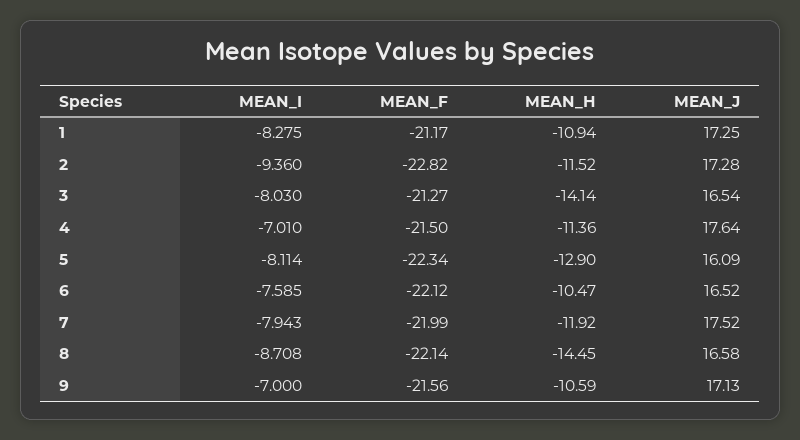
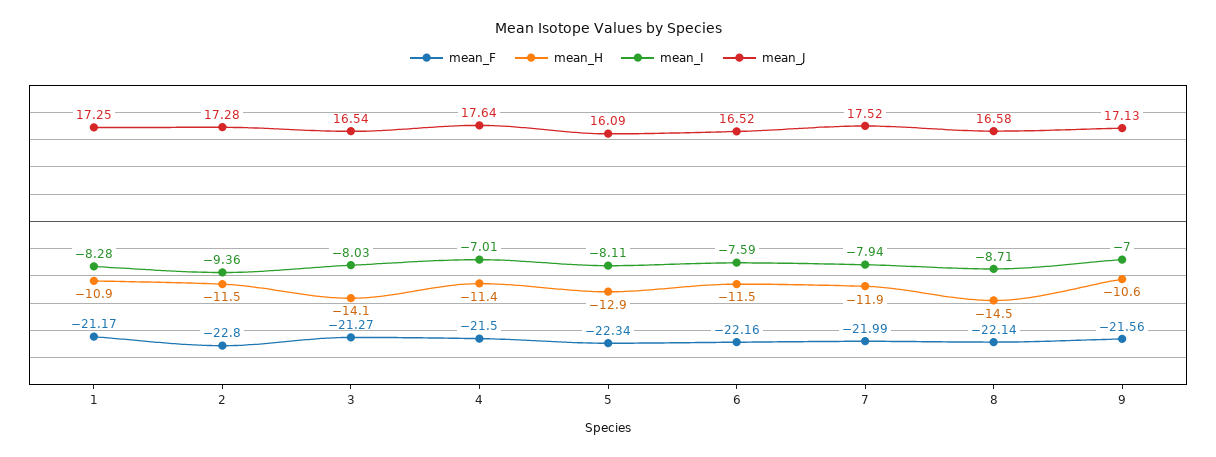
  {
    "MEAN_I": {
      "1": -8.275,
      "2": -9.36,
      "3": -8.03,
      "4": -7.01,
      "5": -8.114,
      "6": -7.585,
      "7": -7.943,
      "8": -8.708,
      "9": -7
    },
    "MEAN_F": {
      "1": -21.17,
-     "2": -22.82,
+     "2": -22.8,
      "3": -21.27,
      "4": -21.5,
      "5": -22.34,
-     "6": -22.12,
+     "6": -22.16,
      "7": -21.99,
      "8": -22.14,
      "9": -21.56
    },
    "MEAN_H": {
      "1": -10.94,
      "2": -11.52,
      "3": -14.14,
      "4": -11.36,
      "5": -12.9,
-     "6": -10.47,
+     "6": -11.5,
      "7": -11.92,
      "8": -14.45,
      "9": -10.59
    },
    "MEAN_J": {
      "1": 17.25,
      "2": 17.28,
      "3": 16.54,
      "4": 17.64,
      "5": 16.09,
      "6": 16.52,
      "7": 17.52,
      "8": 16.58,
      "9": 17.13
    }
  }

